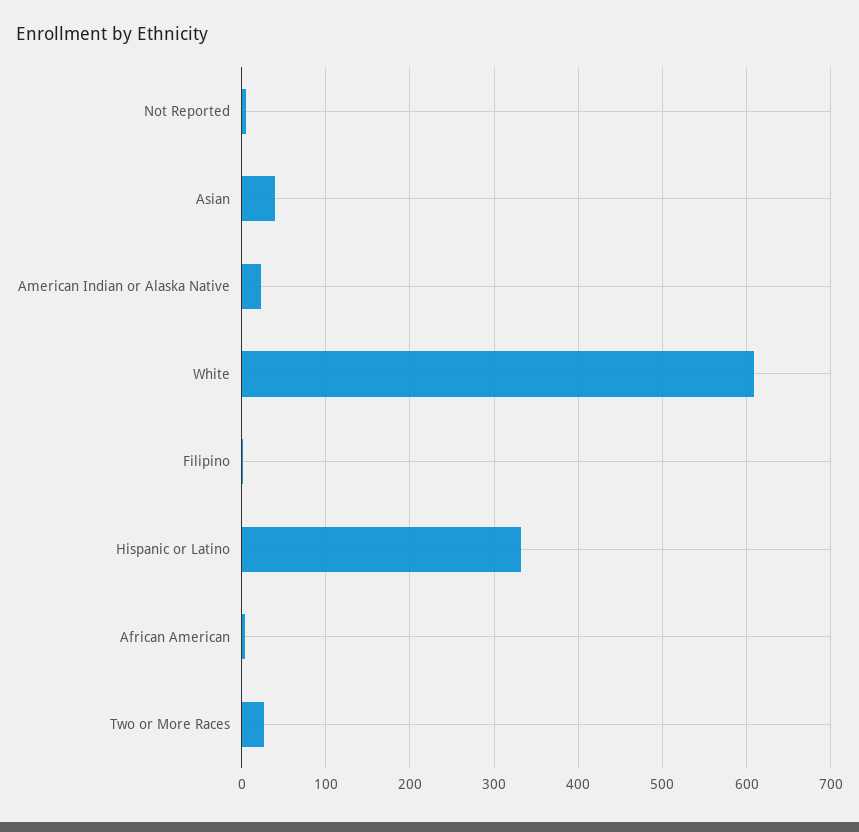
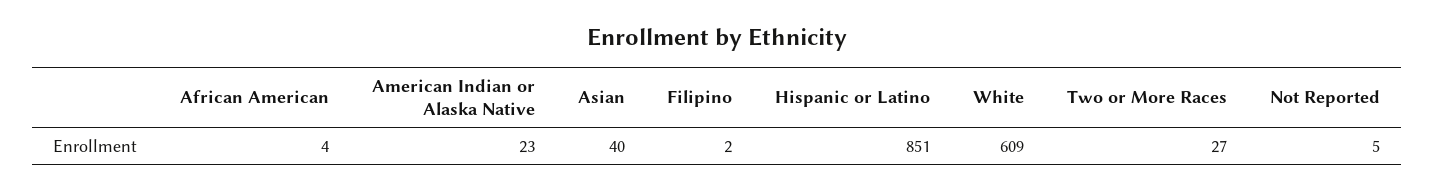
  {
    "Not Reported": 5,
    "Asian": 40,
    "American Indian or Alaska Native": 23,
    "White": 609,
    "Filipino": 2,
-   "Hispanic or Latino": 330,
+   "Hispanic or Latino": 851,
    "African American": 4,
    "Two or More Races": 27
  }

